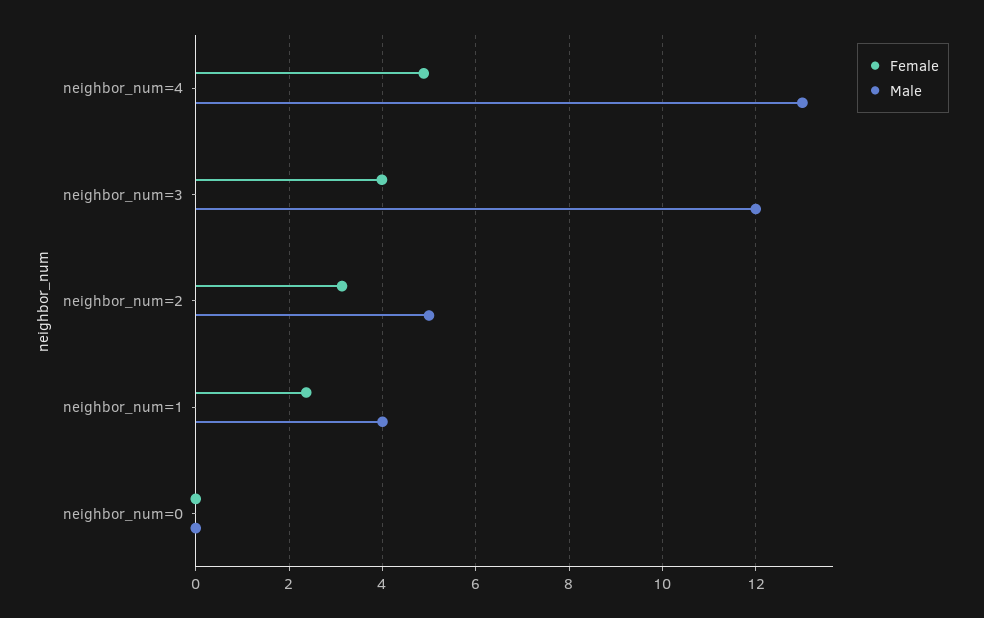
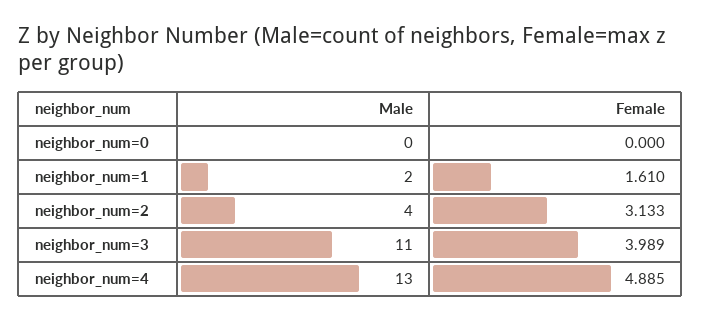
  {
    "Female": {
      "neighbor_num=4": 4.885,
      "neighbor_num=3": 3.989,
      "neighbor_num=2": 3.133,
-     "neighbor_num=1": 2.4,
+     "neighbor_num=1": 1.61,
      "neighbor_num=0": 0
    },
    "Male": {
      "neighbor_num=4": 13,
-     "neighbor_num=3": 12,
+     "neighbor_num=3": 11,
-     "neighbor_num=2": 5,
+     "neighbor_num=2": 4,
-     "neighbor_num=1": 4,
+     "neighbor_num=1": 2,
      "neighbor_num=0": 0
    }
  }

